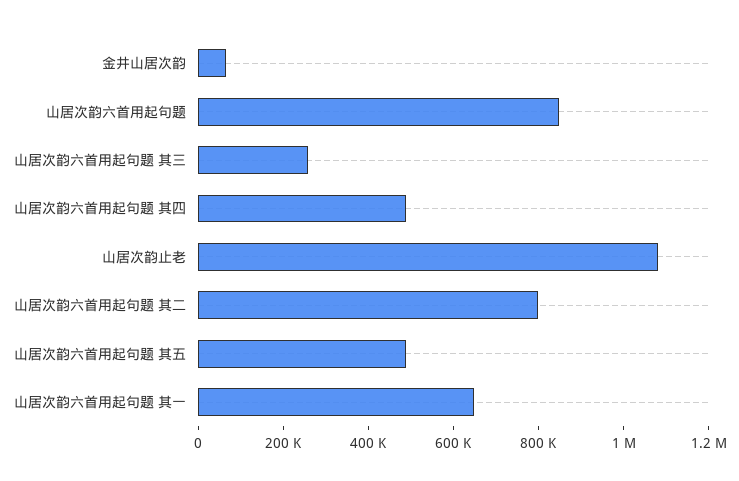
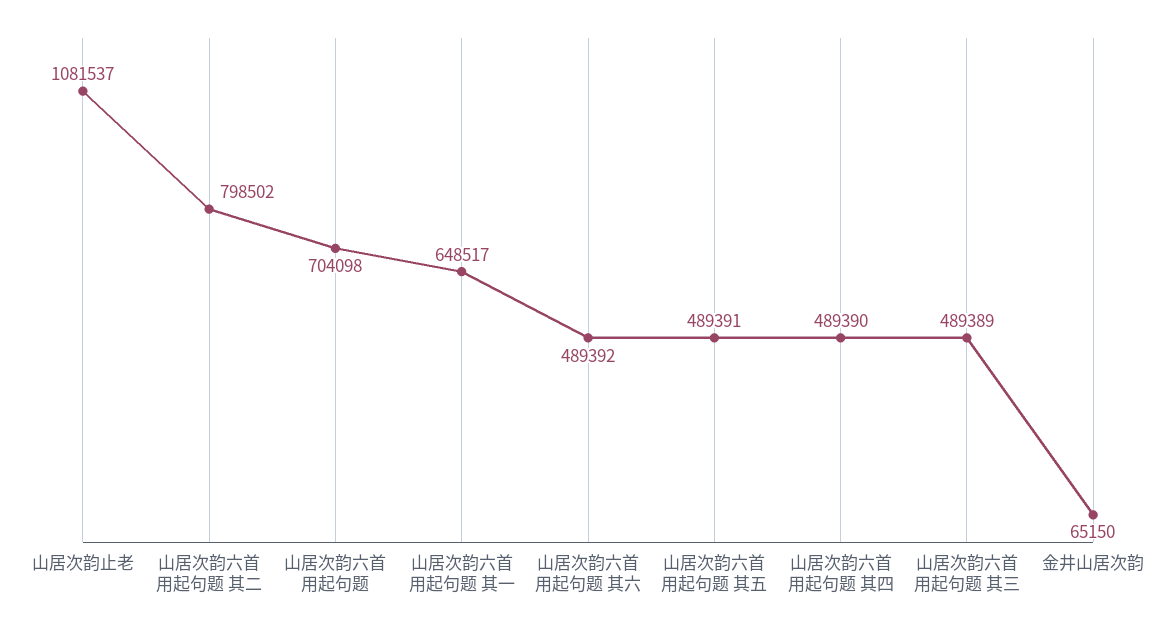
  {
    "金井山居次韵": 65150,
-   "山居次韵六首用起句题": 850000,
+   "山居次韵六首用起句题": 704098,
-   "山居次韵六首用起句题 其三": 250000,
+   "山居次韵六首用起句题 其三": 489389,
    "山居次韵六首用起句题 其四": 489390,
    "山居次韵止老": 1081537,
    "山居次韵六首用起句题 其二": 798502,
    "山居次韵六首用起句题 其五": 489391,
-   "山居次韵六首用起句题 其一": 648517
+   "山居次韵六首用起句题 其一": 648517,
+   "山居次韵六首用起句题 其六": 489392
  }

